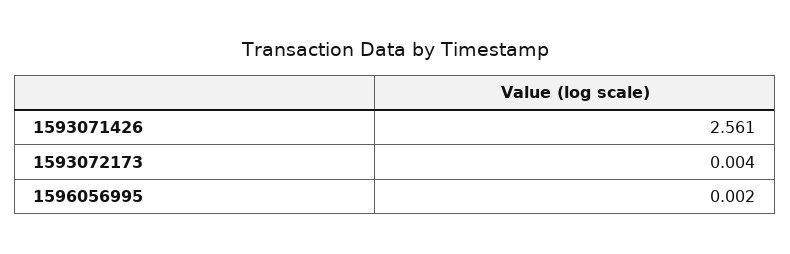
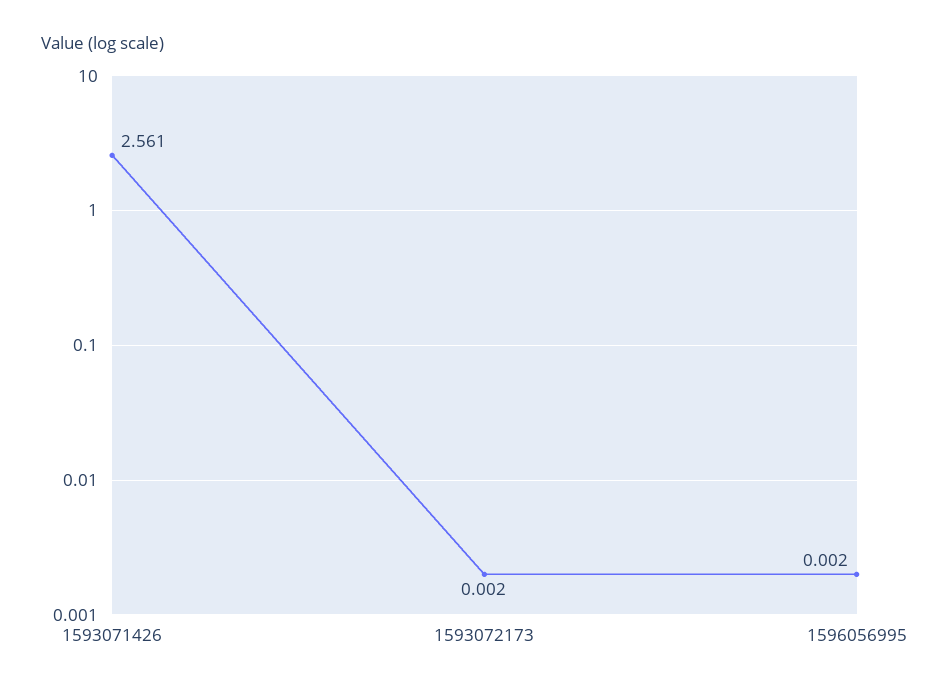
  {
    "1593071426": 2.561,
-   "1593072173": 0.004,
+   "1593072173": 0.002,
    "1596056995": 0.002
  }

